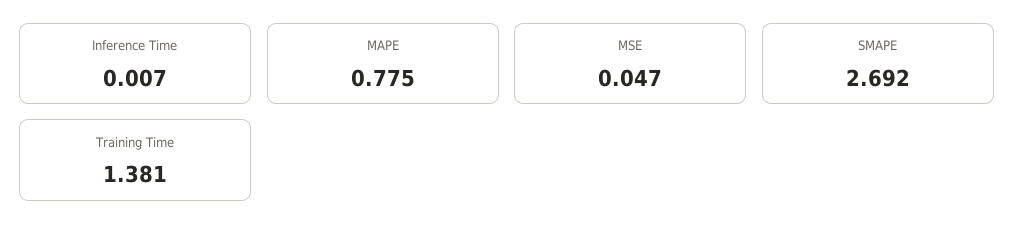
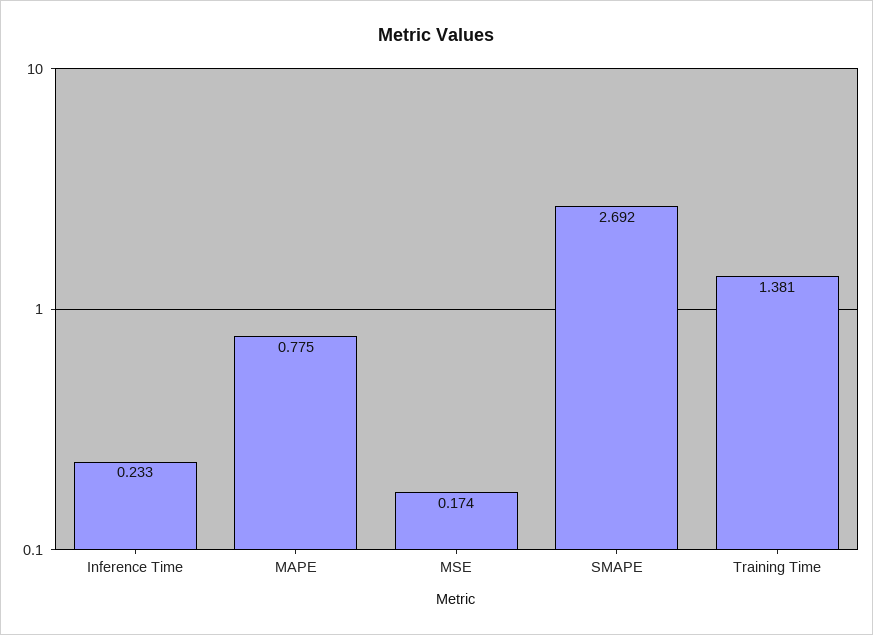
  {
-   "Inference Time": 0.007,
+   "Inference Time": 0.233,
    "MAPE": 0.775,
-   "MSE": 0.047,
+   "MSE": 0.174,
    "SMAPE": 2.692,
    "Training Time": 1.381
  }

